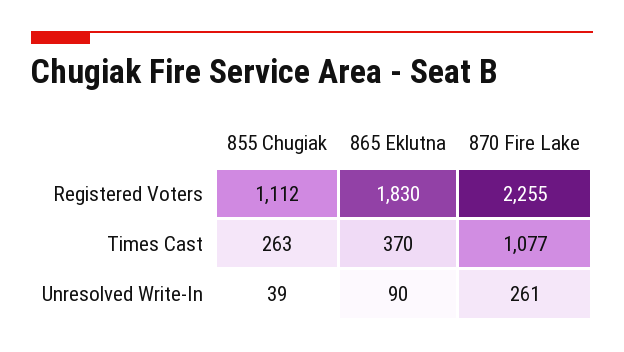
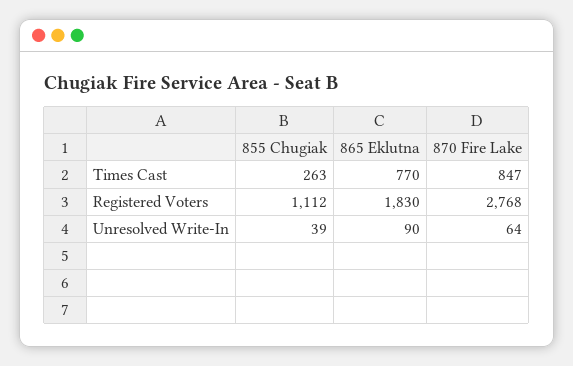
  {
    "855 Chugiak": {
      "Registered Voters": 1112,
      "Times Cast": 263,
      "Unresolved Write-In": 39
    },
    "865 Eklutna": {
      "Registered Voters": 1830,
-     "Times Cast": 370,
+     "Times Cast": 770,
      "Unresolved Write-In": 90
    },
    "870 Fire Lake": {
-     "Registered Voters": 2255,
+     "Registered Voters": 2768,
-     "Times Cast": 1077,
+     "Times Cast": 847,
-     "Unresolved Write-In": 261
+     "Unresolved Write-In": 64
    }
  }

